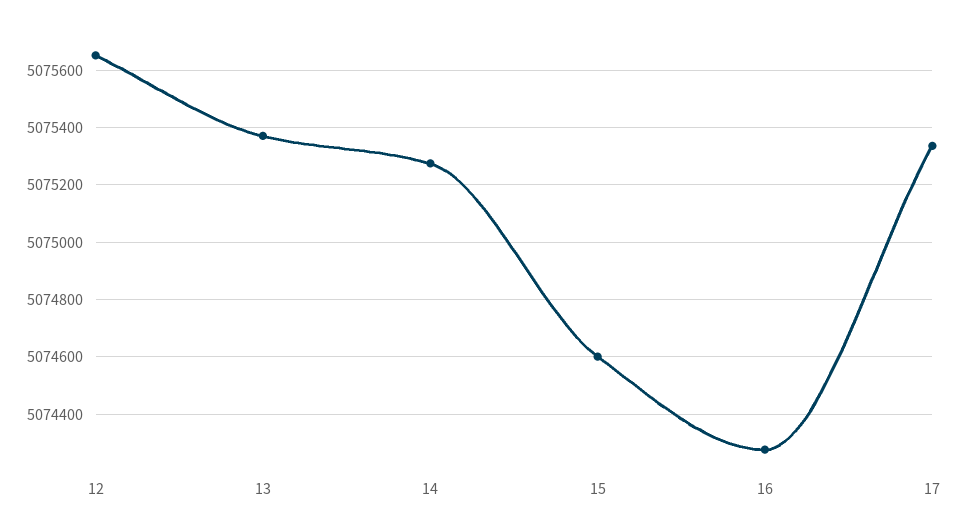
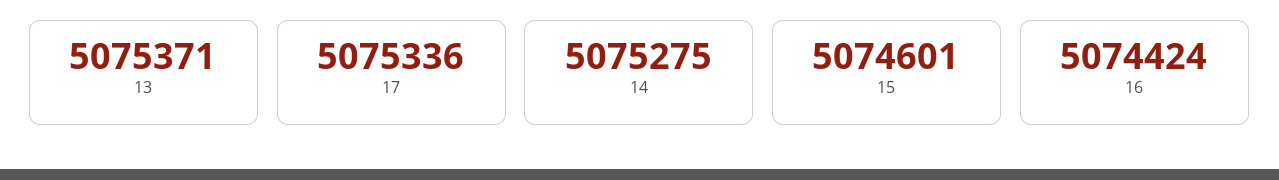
  {
-   "12": 5075650,
    "13": 5075371,
    "14": 5075275,
    "15": 5074601,
-   "16": 5074275,
+   "16": 5074424,
    "17": 5075336
  }

